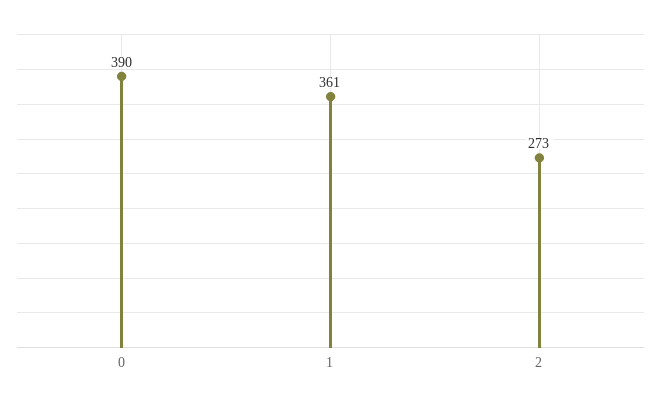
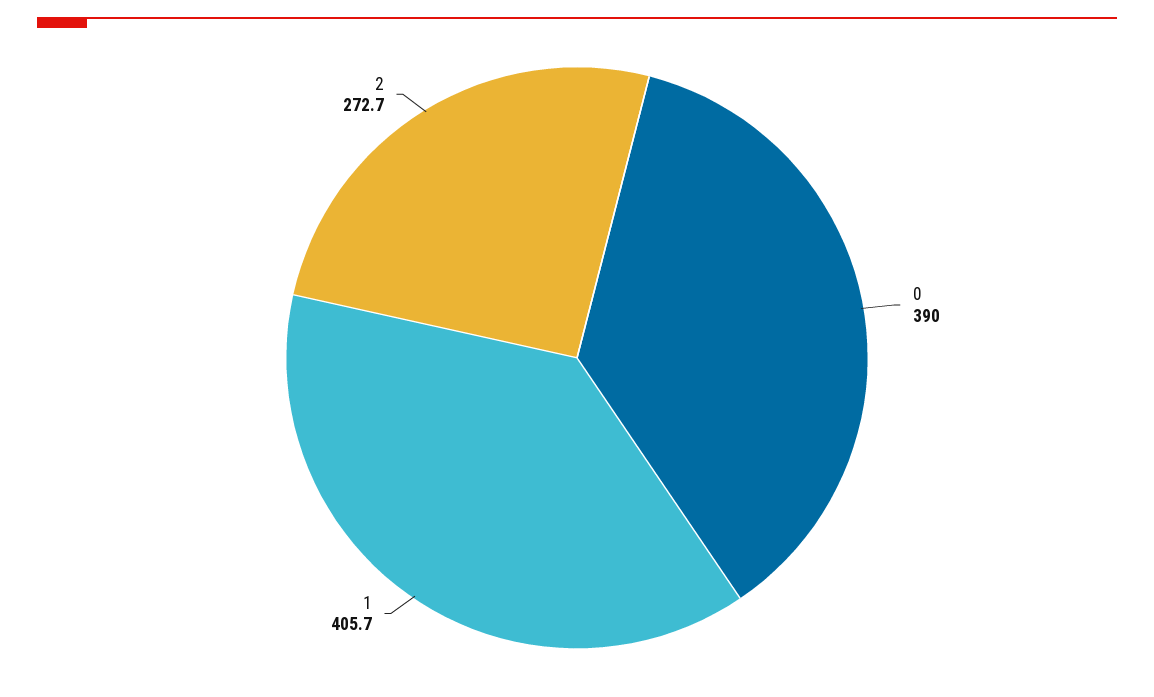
  {
    "0": 390,
-   "1": 361,
+   "1": 405.7,
    "2": 272.7
  }

